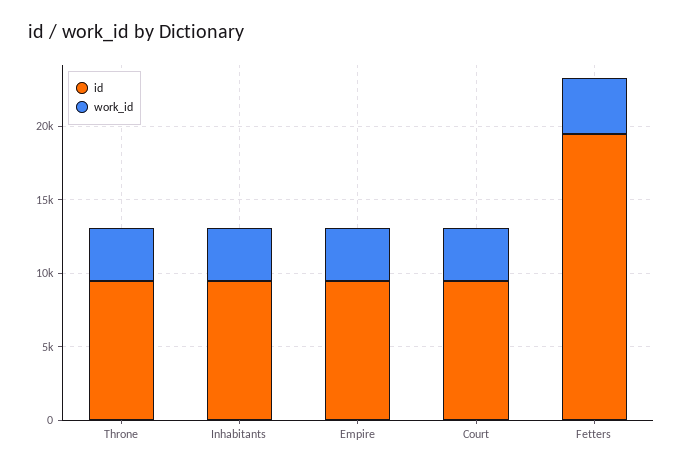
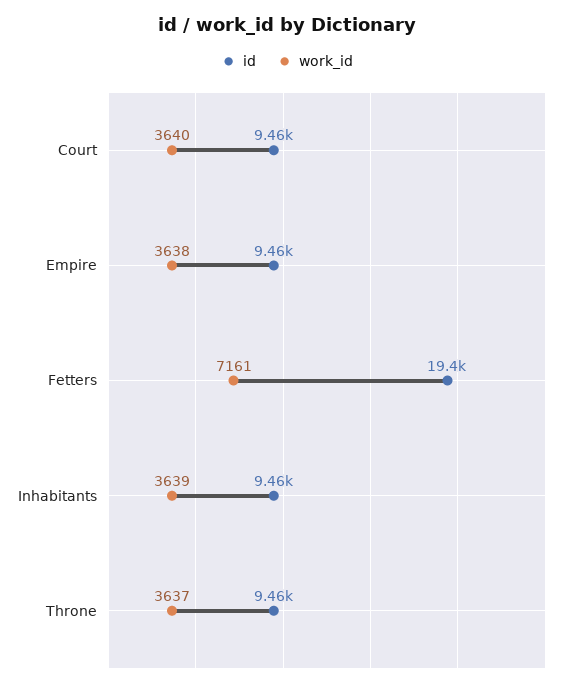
  {
    "id": {
      "Throne": 9460,
      "Inhabitants": 9460,
      "Empire": 9460,
      "Court": 9460,
      "Fetters": 19400
    },
    "work_id": {
      "Throne": 3637,
      "Inhabitants": 3639,
      "Empire": 3638,
      "Court": 3640,
-     "Fetters": 4000
+     "Fetters": 7161
    }
  }

